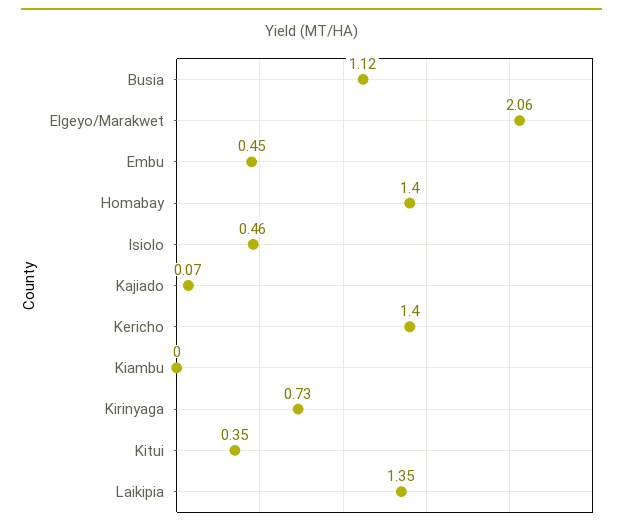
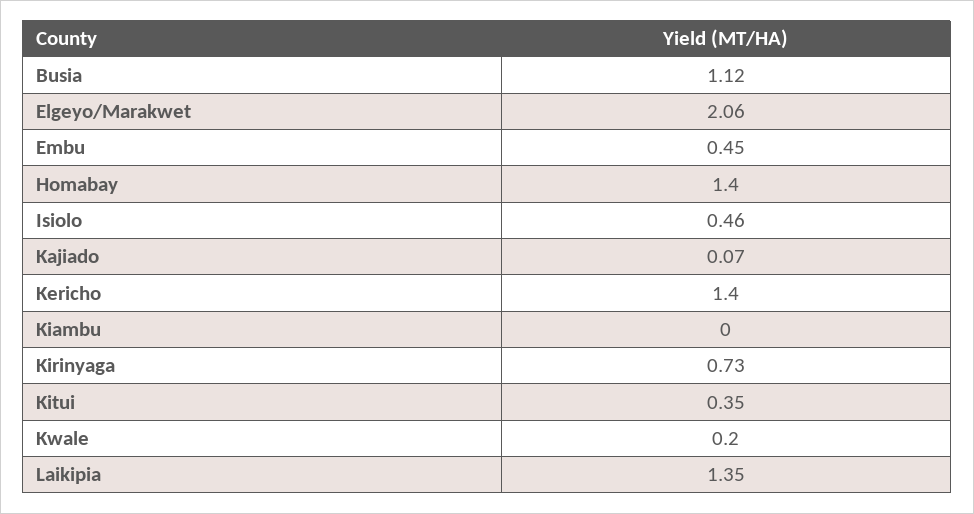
  {
    "Busia": 1.12,
    "Elgeyo/Marakwet": 2.06,
    "Embu": 0.45,
    "Homabay": 1.4,
    "Isiolo": 0.46,
    "Kajiado": 0.07,
    "Kericho": 1.4,
    "Kiambu": 0,
    "Kirinyaga": 0.73,
    "Kitui": 0.35,
-   "Laikipia": 1.35
+   "Laikipia": 1.35,
+   "Kwale": 0.2
  }

